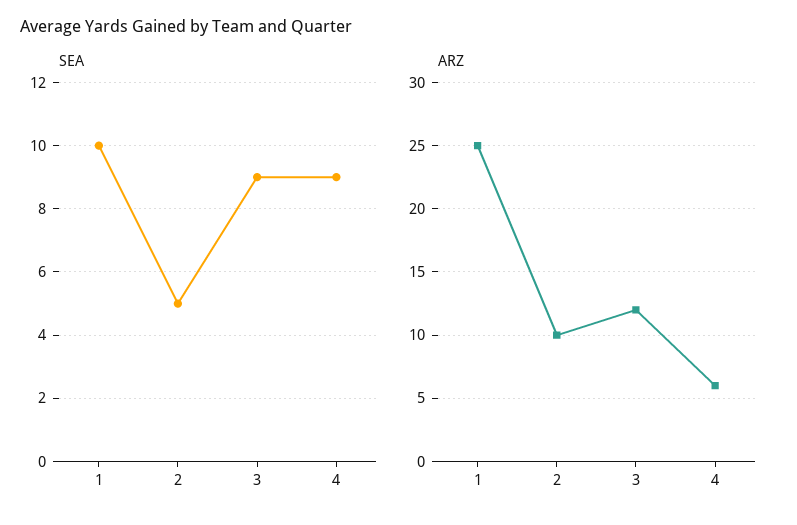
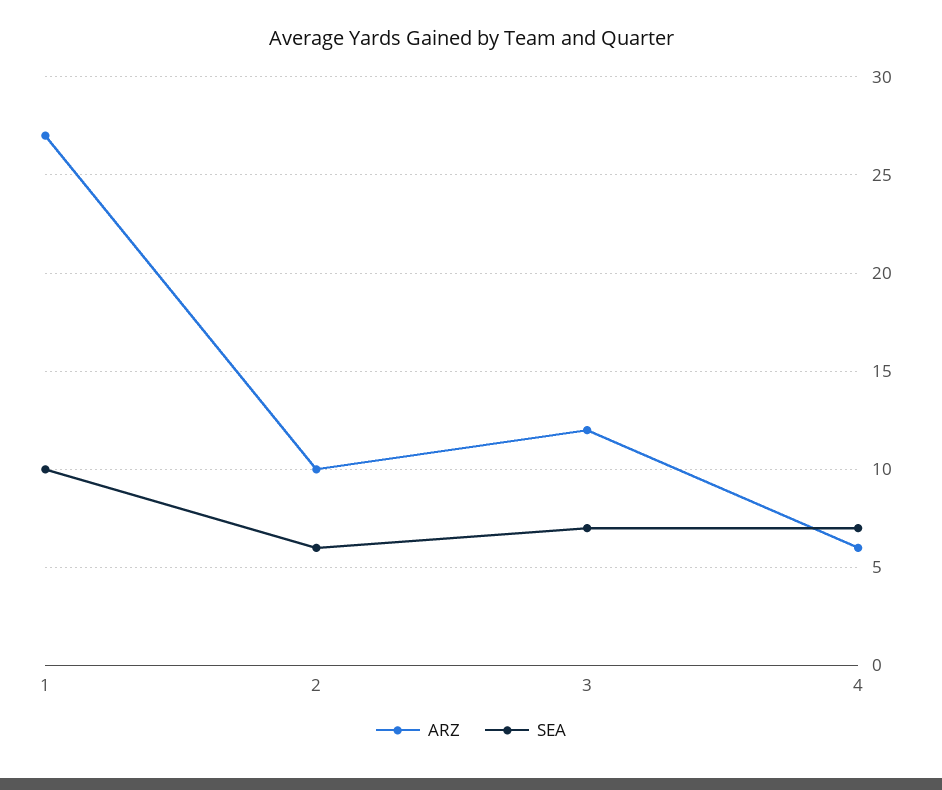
  {
    "SEA": {
      "1": 10,
-     "2": 5,
+     "2": 6,
-     "3": 9,
+     "3": 7,
-     "4": 9
+     "4": 7
    },
    "ARZ": {
-     "1": 25,
+     "1": 27,
      "2": 10,
      "3": 12,
      "4": 6
    }
  }

